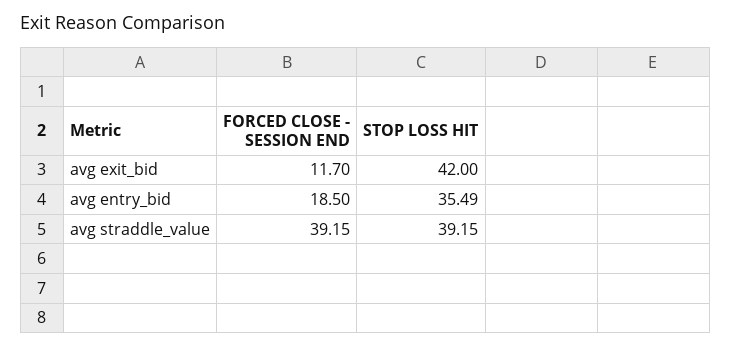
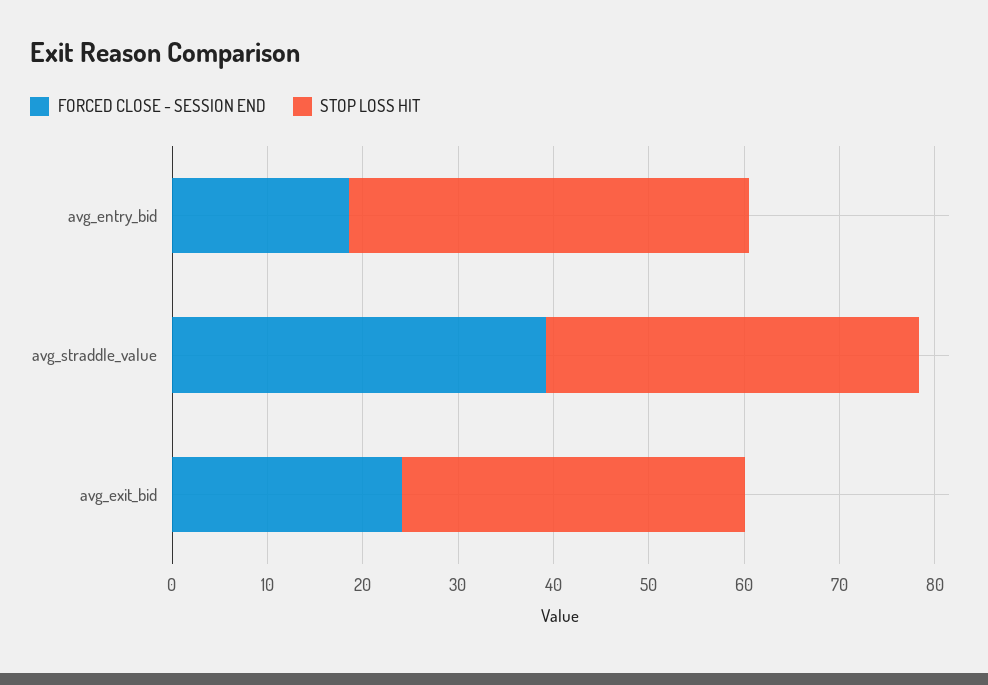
  {
    "FORCED CLOSE - SESSION END": {
-     "avg exit_bid": 11.7,
+     "avg exit_bid": 24,
      "avg entry_bid": 18.5,
      "avg straddle_value": 39.15
    },
    "STOP LOSS HIT": {
-     "avg exit_bid": 42,
+     "avg exit_bid": 36,
-     "avg entry_bid": 35.49,
+     "avg entry_bid": 42,
      "avg straddle_value": 39.15
    }
  }

